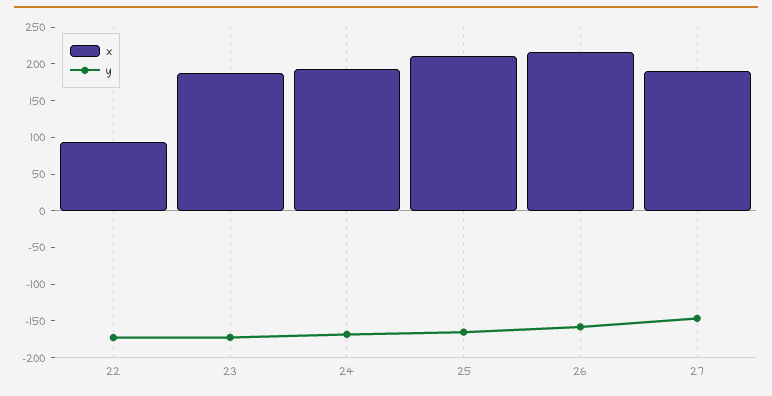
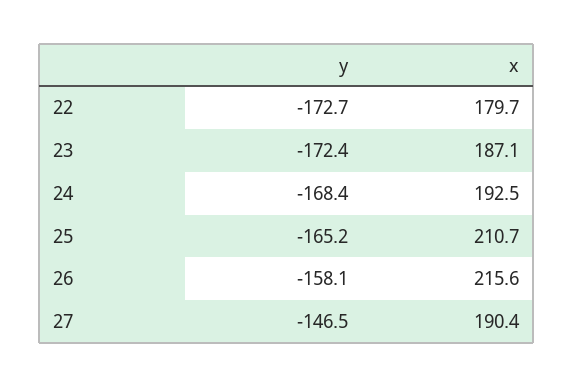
  {
    "x": {
-     "22": 100,
+     "22": 179.7,
      "23": 187.1,
      "24": 192.5,
      "25": 210.7,
      "26": 215.6,
      "27": 190.4
    },
    "y": {
      "22": -172.7,
      "23": -172.4,
      "24": -168.4,
      "25": -165.2,
      "26": -158.1,
      "27": -146.5
    }
  }

